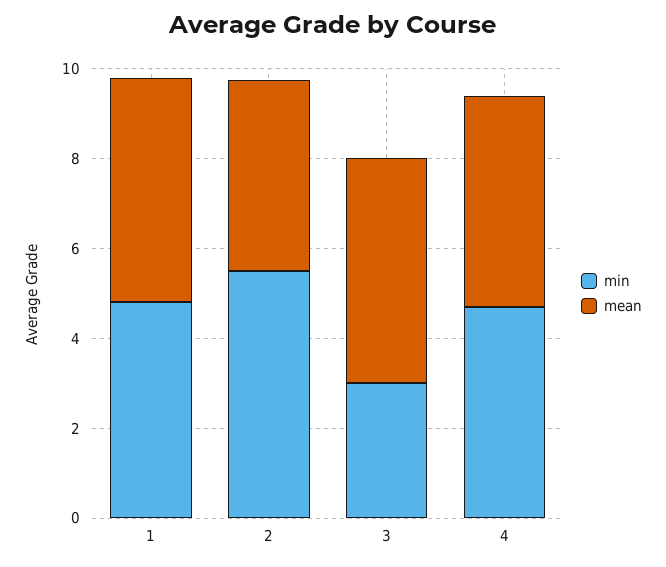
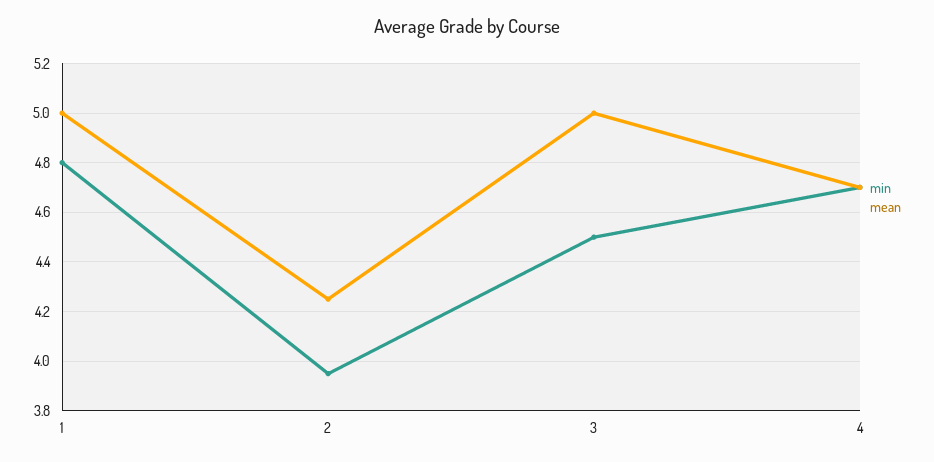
  {
    "min": {
      "1": 4.8,
-     "2": 5.5,
+     "2": 3.95,
-     "3": 3,
+     "3": 4.5,
      "4": 4.7
    },
    "mean": {
      "1": 5,
      "2": 4.25,
      "3": 5,
      "4": 4.7
    }
  }

